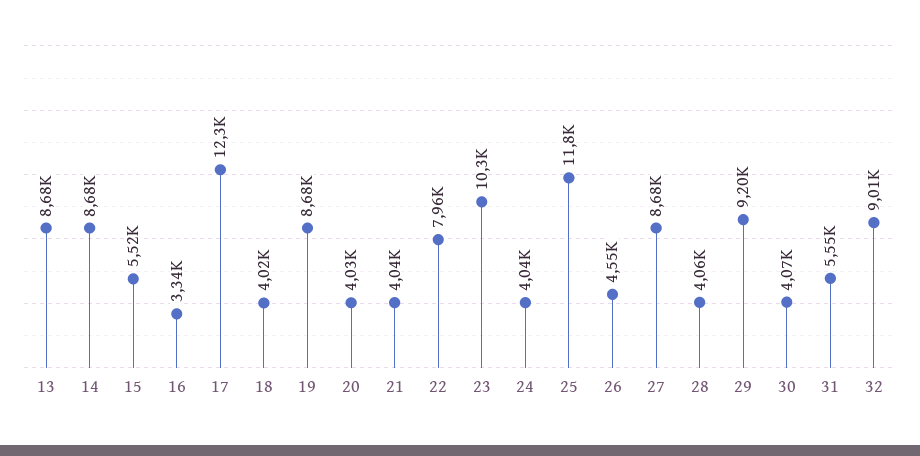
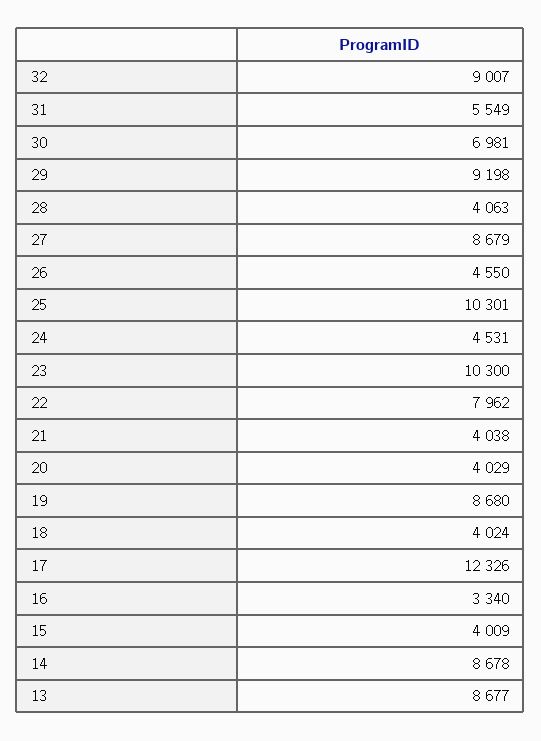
  {
    "13": 8677,
    "14": 8678,
-   "15": 5520,
+   "15": 4009,
    "16": 3340,
    "17": 12326,
    "18": 4024,
    "19": 8680,
    "20": 4029,
    "21": 4038,
    "22": 7962,
    "23": 10300,
-   "24": 4040,
+   "24": 4531,
-   "25": 11800,
+   "25": 10301,
    "26": 4550,
    "27": 8679,
    "28": 4063,
    "29": 9198,
-   "30": 4070,
+   "30": 6981,
    "31": 5549,
    "32": 9007
  }

